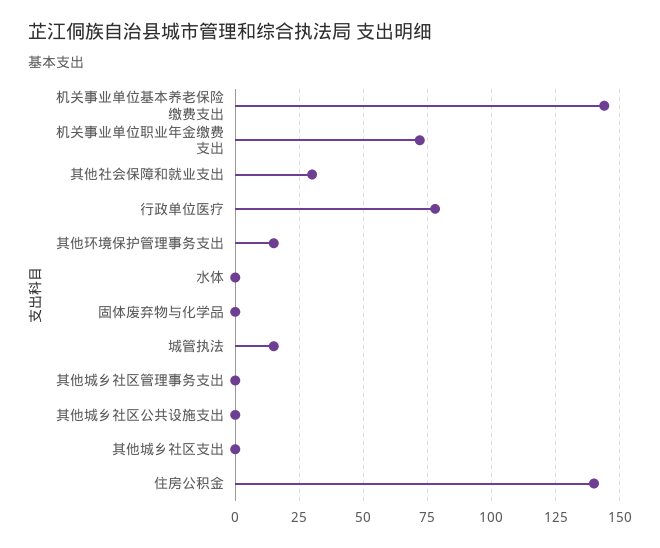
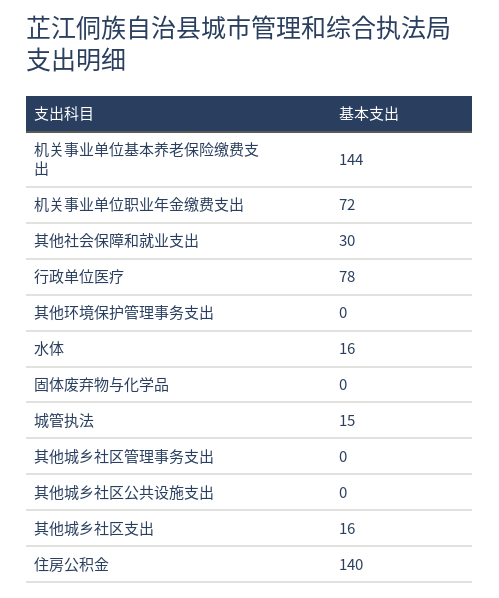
  {
    "机关事业单位基本养老保险缴费支出": 144,
    "机关事业单位职业年金缴费支出": 72,
    "其他社会保障和就业支出": 30,
    "行政单位医疗": 78,
-   "其他环境保护管理事务支出": 15,
+   "其他环境保护管理事务支出": 0,
-   "水体": 0,
+   "水体": 16,
    "固体废弃物与化学品": 0,
    "城管执法": 15,
    "其他城乡社区管理事务支出": 0,
    "其他城乡社区公共设施支出": 0,
-   "其他城乡社区支出": 0,
+   "其他城乡社区支出": 16,
    "住房公积金": 140
  }

